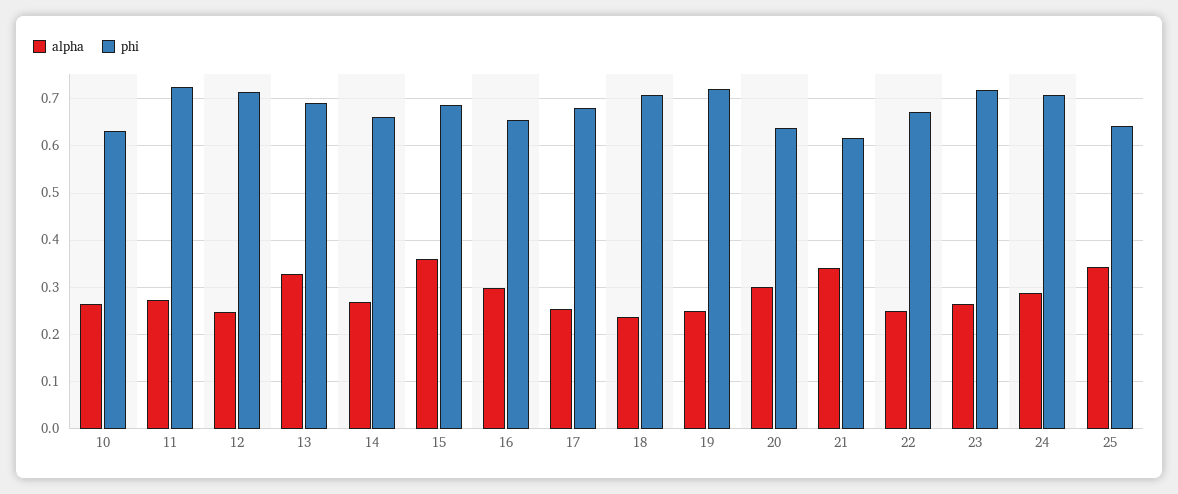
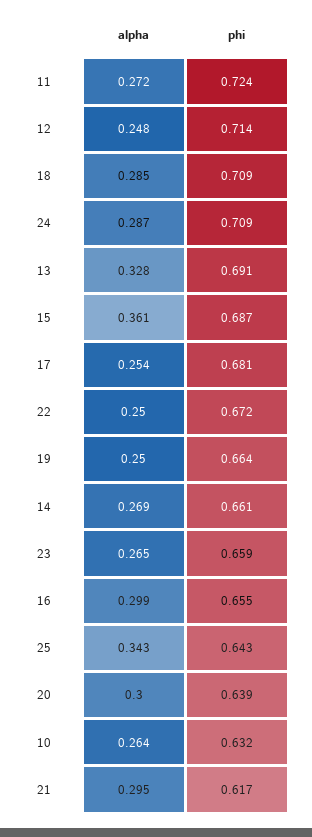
  {
    "alpha": {
      "10": 0.264,
      "11": 0.272,
      "12": 0.248,
      "13": 0.328,
      "14": 0.269,
      "15": 0.361,
      "16": 0.299,
      "17": 0.254,
-     "18": 0.24,
+     "18": 0.285,
      "19": 0.25,
      "20": 0.3,
-     "21": 0.34,
+     "21": 0.295,
      "22": 0.25,
      "23": 0.265,
      "24": 0.287,
      "25": 0.343
    },
    "phi": {
      "10": 0.632,
      "11": 0.724,
      "12": 0.714,
      "13": 0.691,
      "14": 0.661,
      "15": 0.687,
      "16": 0.655,
      "17": 0.681,
      "18": 0.709,
-     "19": 0.72,
+     "19": 0.664,
      "20": 0.639,
      "21": 0.617,
      "22": 0.672,
-     "23": 0.72,
+     "23": 0.659,
      "24": 0.709,
      "25": 0.643
    }
  }

